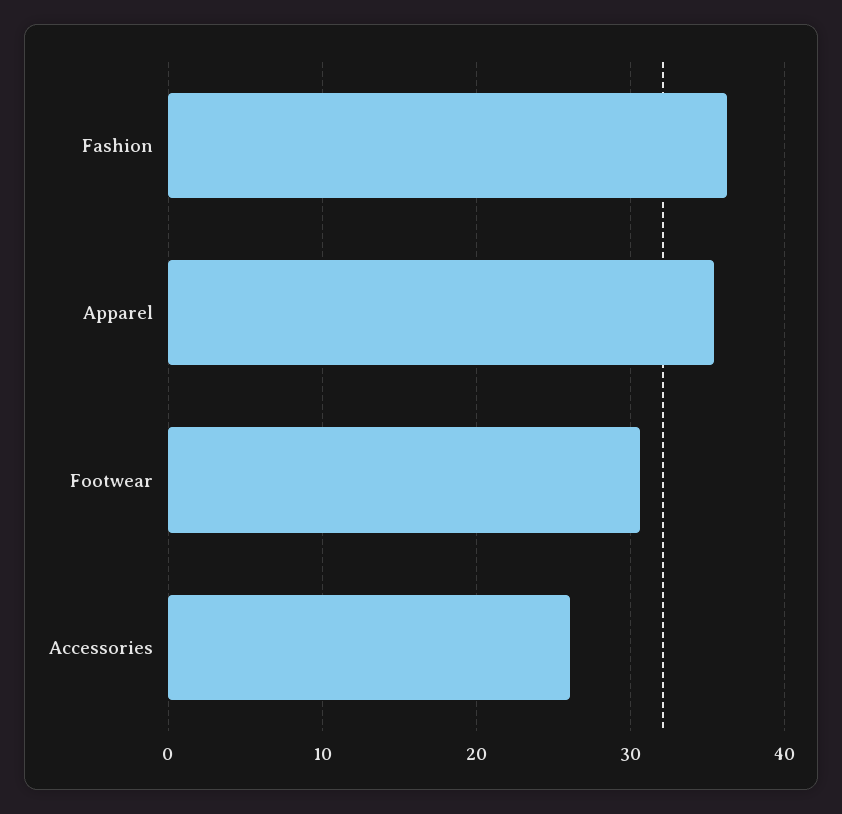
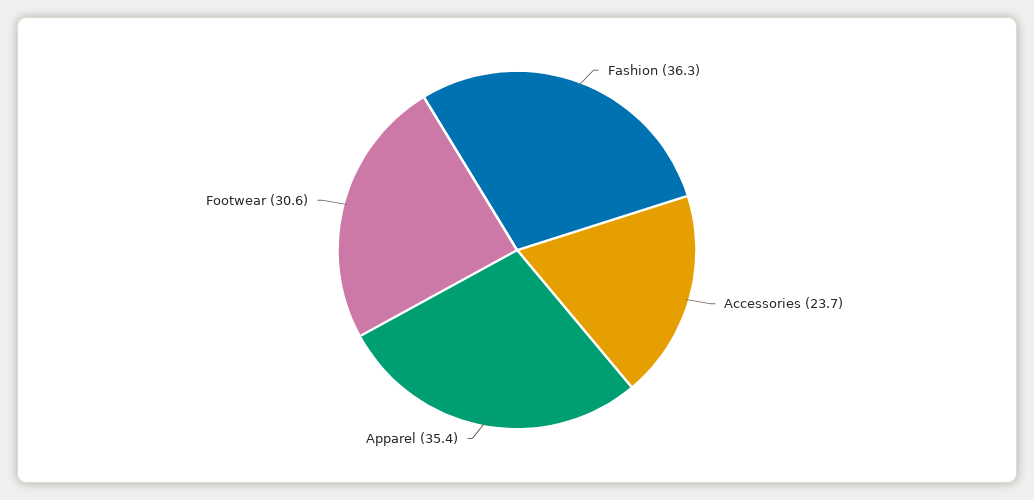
  {
    "Fashion": 36.3,
    "Apparel": 35.4,
    "Footwear": 30.6,
-   "Accessories": 26
+   "Accessories": 23.7
  }

